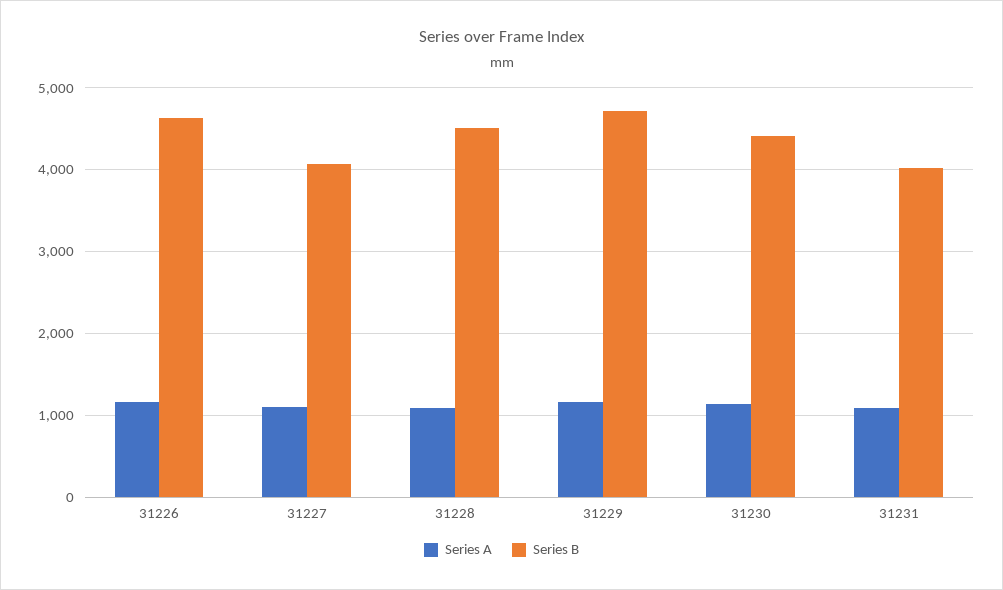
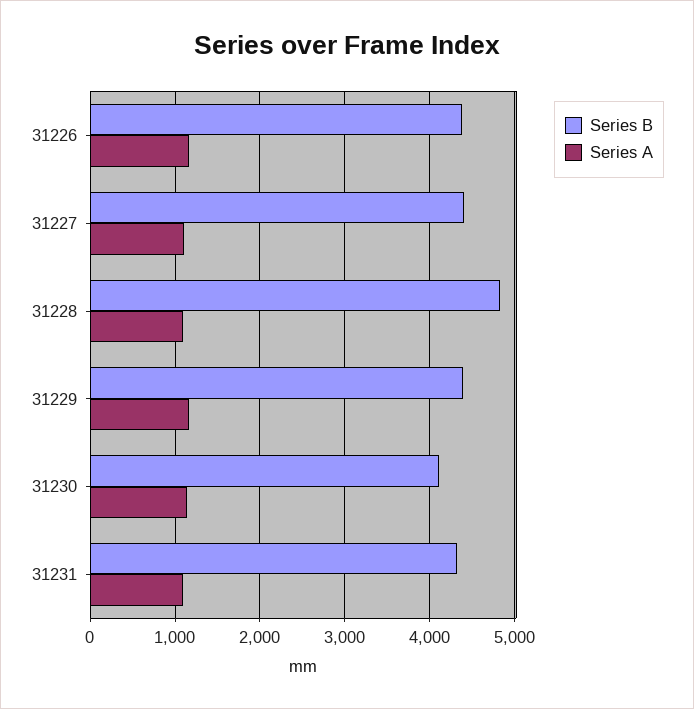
  {
    "Series A": {
      "31226": 1200,
      "31227": 1100,
      "31228": 1100,
      "31229": 1200,
      "31230": 1100,
      "31231": 1100
    },
    "Series B": {
-     "31226": 4600,
+     "31226": 4400,
-     "31227": 4100,
+     "31227": 4400,
-     "31228": 4500,
+     "31228": 4800,
-     "31229": 4700,
+     "31229": 4400,
-     "31230": 4400,
+     "31230": 4100,
-     "31231": 4000
+     "31231": 4300
    }
  }

